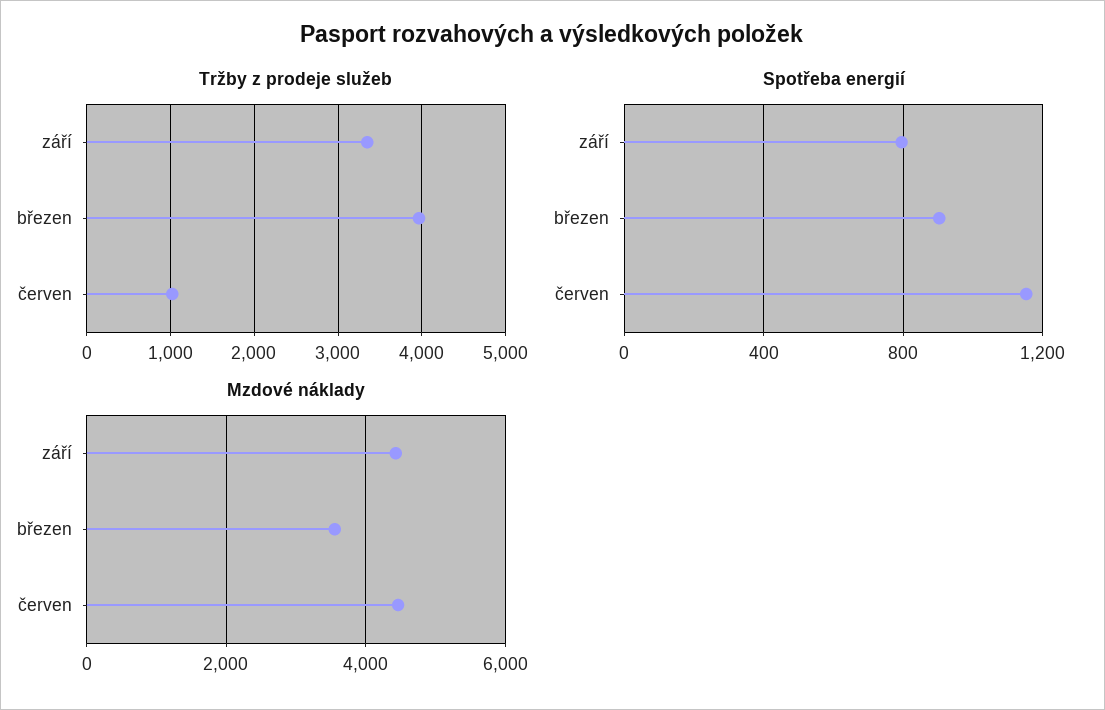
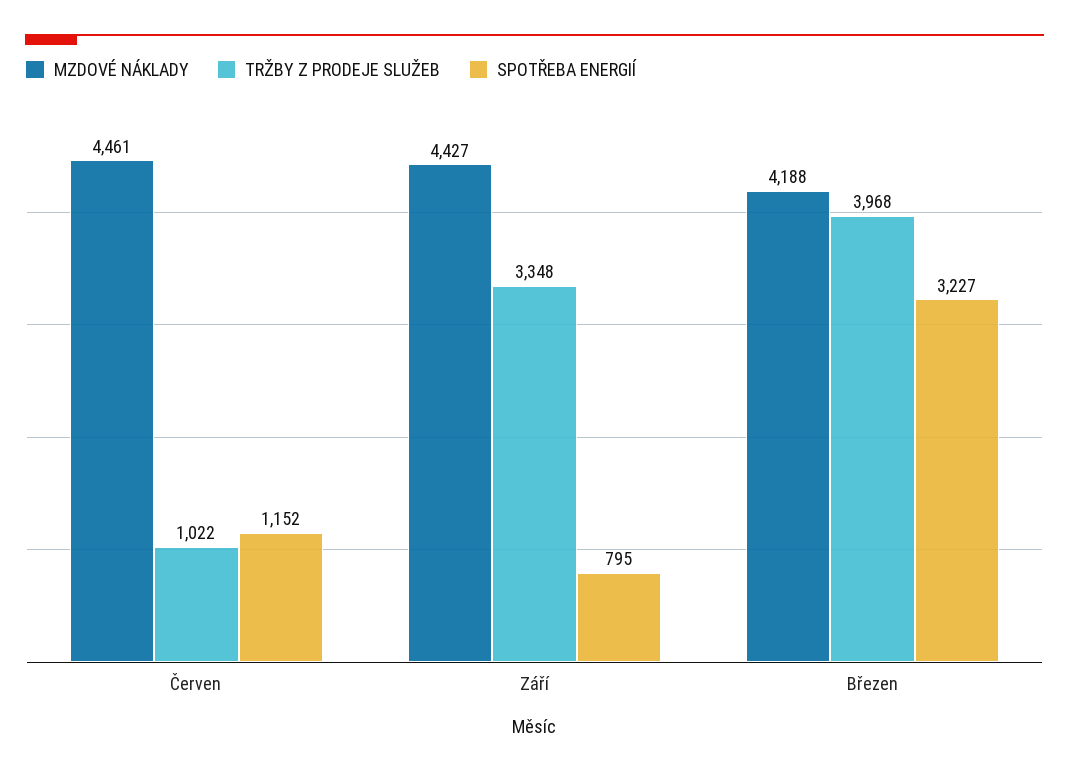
  {
    "Tržby z prodeje služeb": {
      "září": 3348,
      "březen": 3968,
      "červen": 1022
    },
    "Spotřeba energií": {
      "září": 795,
-     "březen": 900,
+     "březen": 3227,
      "červen": 1152
    },
    "Mzdové náklady": {
      "září": 4427,
-     "březen": 3600,
+     "březen": 4188,
      "červen": 4461
    }
  }

